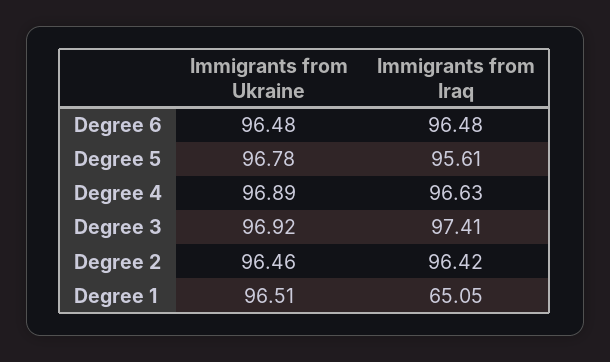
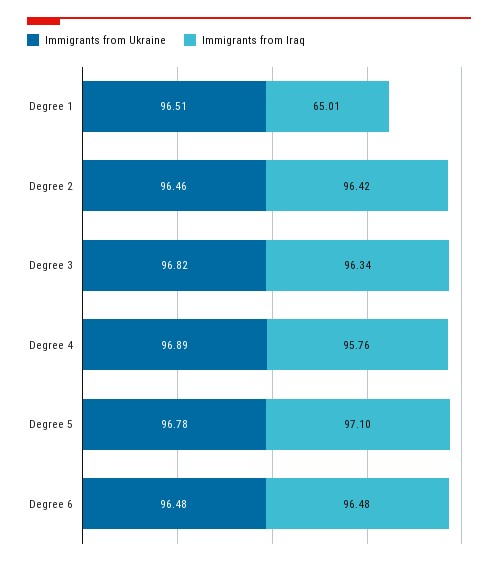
  {
    "Immigrants from Ukraine": {
      "Degree 6": 96.48,
      "Degree 5": 96.78,
      "Degree 4": 96.89,
-     "Degree 3": 96.92,
+     "Degree 3": 96.82,
      "Degree 2": 96.46,
      "Degree 1": 96.51
    },
    "Immigrants from Iraq": {
      "Degree 6": 96.48,
-     "Degree 5": 95.61,
+     "Degree 5": 97.1,
-     "Degree 4": 96.63,
+     "Degree 4": 95.76,
-     "Degree 3": 97.41,
+     "Degree 3": 96.34,
      "Degree 2": 96.42,
-     "Degree 1": 65.05
+     "Degree 1": 65.01
    }
  }

